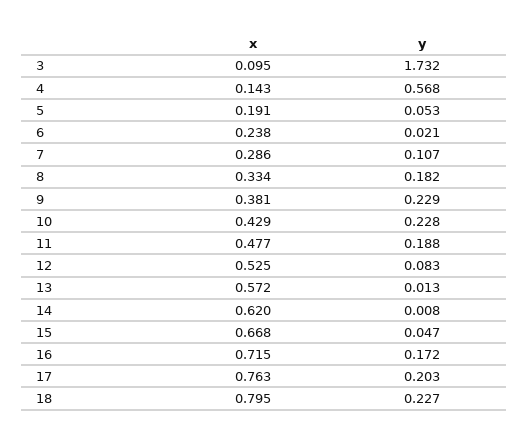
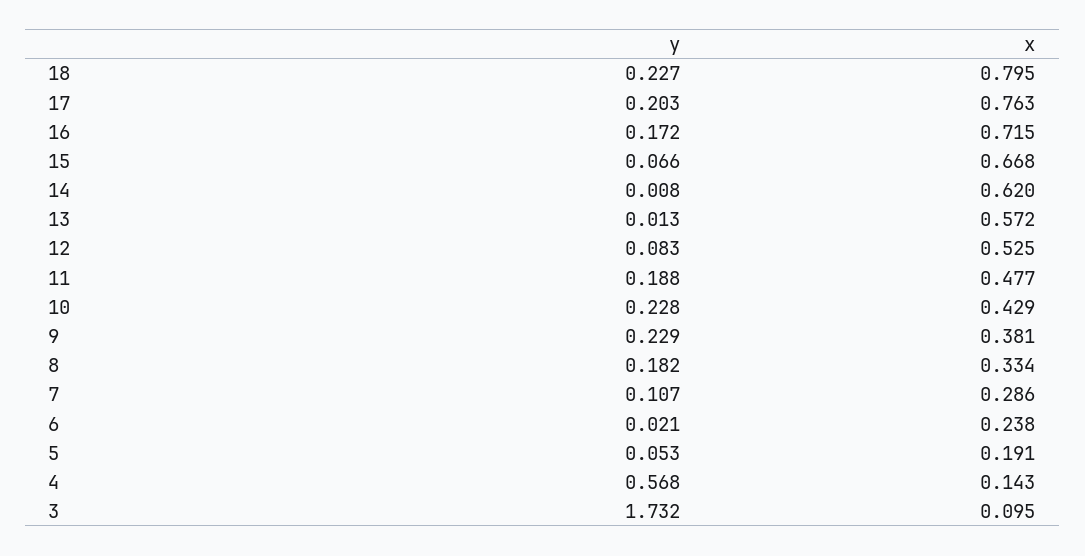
  {
    "x": {
      "3": 0.095,
      "4": 0.143,
      "5": 0.191,
      "6": 0.238,
      "7": 0.286,
      "8": 0.334,
      "9": 0.381,
      "10": 0.429,
      "11": 0.477,
      "12": 0.525,
      "13": 0.572,
      "14": 0.62,
      "15": 0.668,
      "16": 0.715,
      "17": 0.763,
      "18": 0.795
    },
    "y": {
      "3": 1.732,
      "4": 0.568,
      "5": 0.053,
      "6": 0.021,
      "7": 0.107,
      "8": 0.182,
      "9": 0.229,
      "10": 0.228,
      "11": 0.188,
      "12": 0.083,
      "13": 0.013,
      "14": 0.008,
-     "15": 0.047,
+     "15": 0.066,
      "16": 0.172,
      "17": 0.203,
      "18": 0.227
    }
  }

